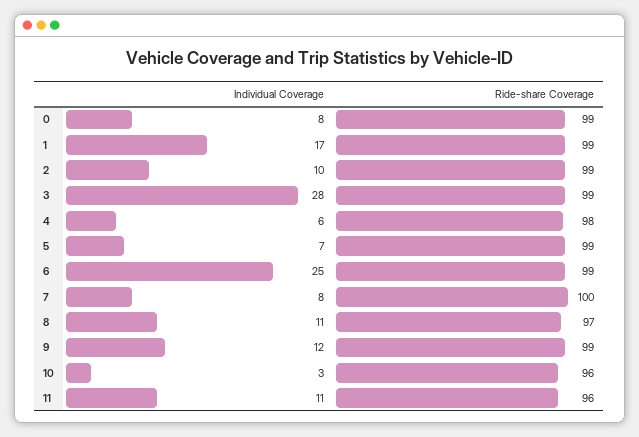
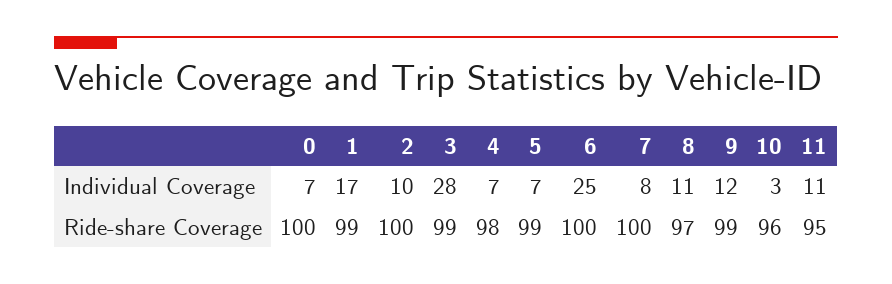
  {
    "Individual Coverage": {
-     "0": 8,
+     "0": 7,
      "1": 17,
      "2": 10,
      "3": 28,
-     "4": 6,
+     "4": 7,
      "5": 7,
      "6": 25,
      "7": 8,
      "8": 11,
      "9": 12,
      "10": 3,
      "11": 11
    },
    "Ride-share Coverage": {
-     "0": 99,
+     "0": 100,
      "1": 99,
-     "2": 99,
+     "2": 100,
      "3": 99,
      "4": 98,
      "5": 99,
-     "6": 99,
+     "6": 100,
      "7": 100,
      "8": 97,
      "9": 99,
      "10": 96,
-     "11": 96
+     "11": 95
    }
  }

